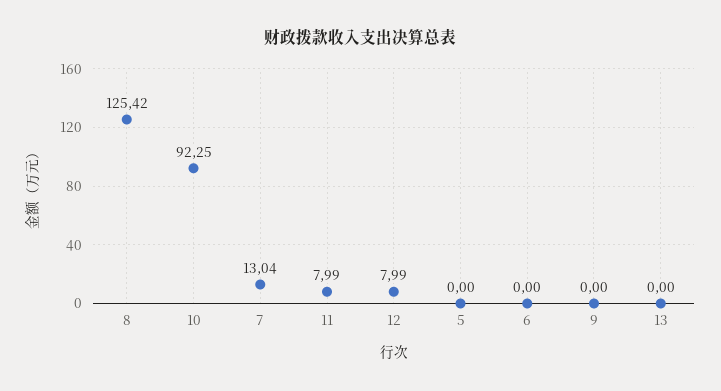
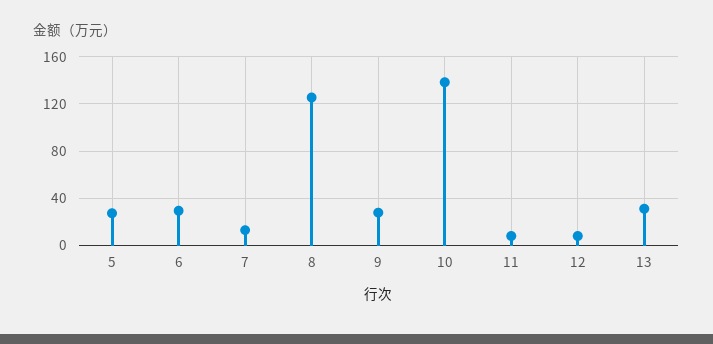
  {
    "8": 125.42,
-   "10": 92.25,
+   "10": 140,
    "7": 13.04,
    "11": 7.99,
    "12": 7.99,
-   "5": 0,
+   "5": 30,
-   "6": 0,
+   "6": 30,
-   "9": 0,
+   "9": 30,
-   "13": 0
+   "13": 30
  }

